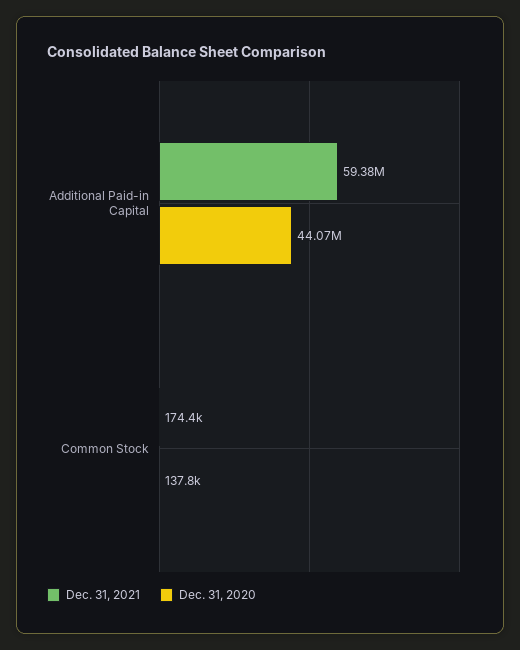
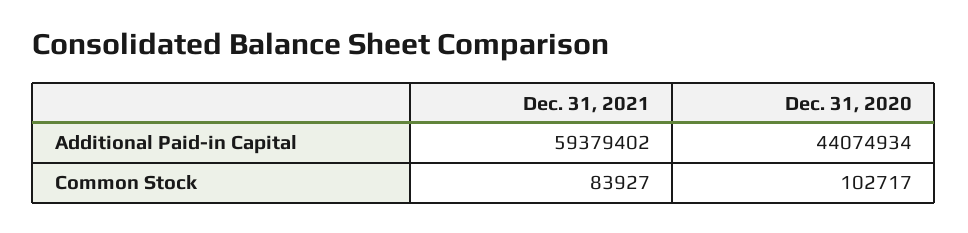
  {
    "Dec. 31, 2021": {
      "Additional Paid-in Capital": 59379402,
-     "Common Stock": 174400
+     "Common Stock": 83927
    },
    "Dec. 31, 2020": {
      "Additional Paid-in Capital": 44074934,
-     "Common Stock": 137800
+     "Common Stock": 102717
    }
  }

